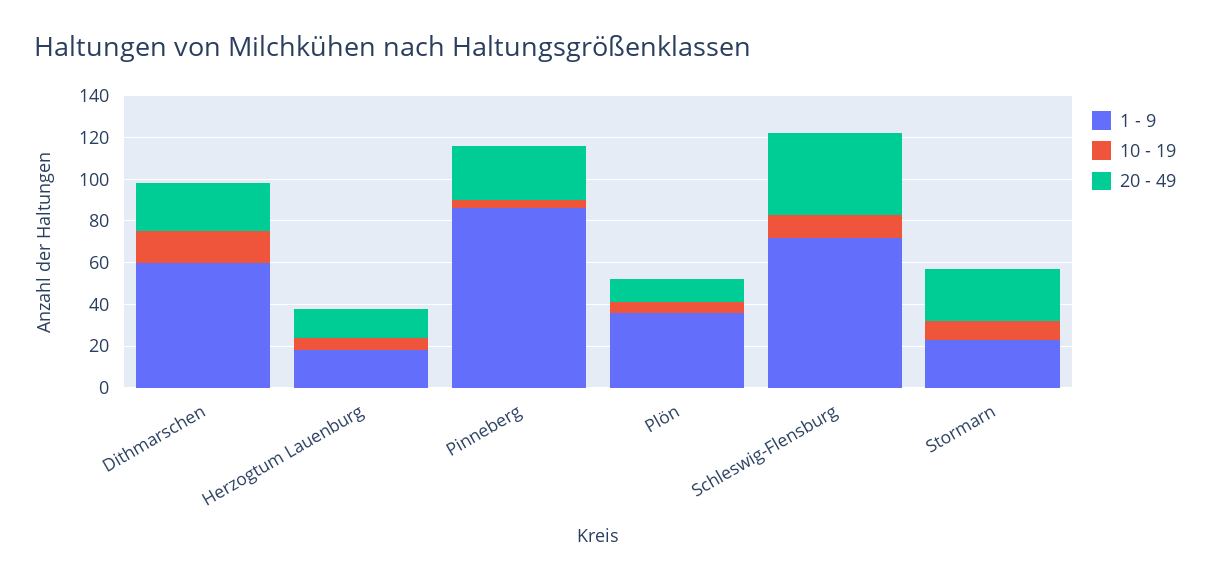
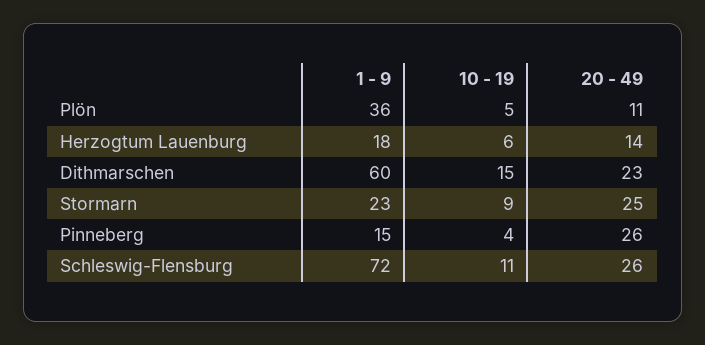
  {
    "1 - 9": {
      "Dithmarschen": 60,
      "Herzogtum Lauenburg": 18,
-     "Pinneberg": 85,
+     "Pinneberg": 15,
      "Plön": 36,
      "Schleswig-Flensburg": 72,
      "Stormarn": 23
    },
    "10 - 19": {
      "Dithmarschen": 15,
      "Herzogtum Lauenburg": 6,
      "Pinneberg": 4,
      "Plön": 5,
      "Schleswig-Flensburg": 11,
      "Stormarn": 9
    },
    "20 - 49": {
      "Dithmarschen": 23,
      "Herzogtum Lauenburg": 14,
      "Pinneberg": 26,
      "Plön": 11,
-     "Schleswig-Flensburg": 40,
+     "Schleswig-Flensburg": 26,
      "Stormarn": 25
    }
  }

